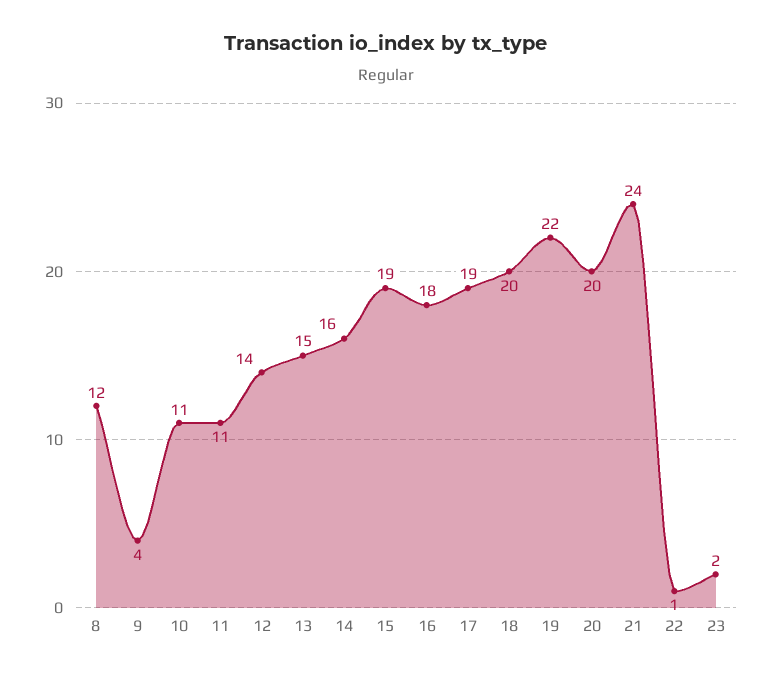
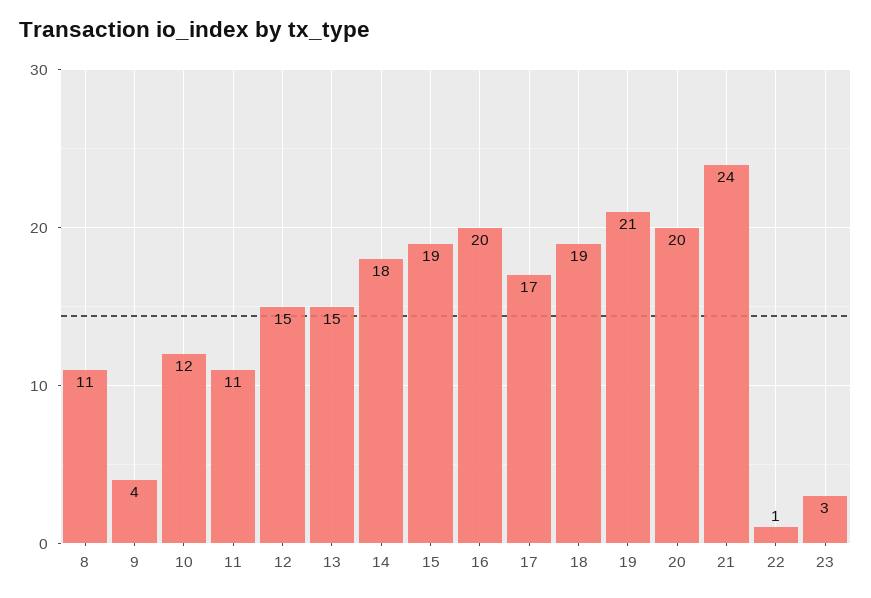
  {
-   "8": 12,
+   "8": 11,
    "9": 4,
-   "10": 11,
+   "10": 12,
    "11": 11,
-   "12": 14,
+   "12": 15,
    "13": 15,
-   "14": 16,
+   "14": 18,
    "15": 19,
-   "16": 18,
+   "16": 20,
-   "17": 19,
+   "17": 17,
-   "18": 20,
+   "18": 19,
-   "19": 22,
+   "19": 21,
    "20": 20,
    "21": 24,
    "22": 1,
-   "23": 2
+   "23": 3
  }

